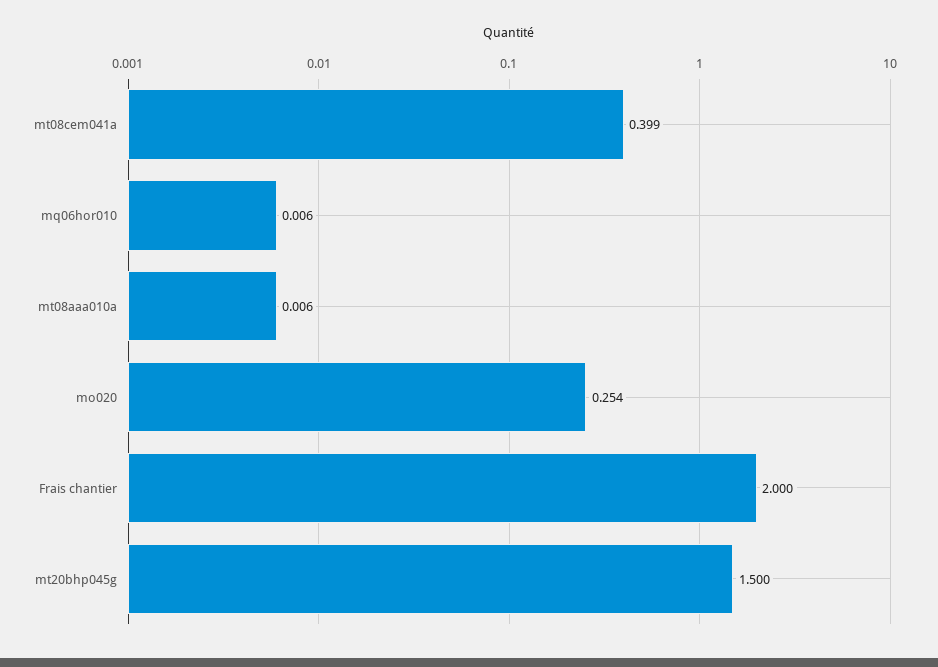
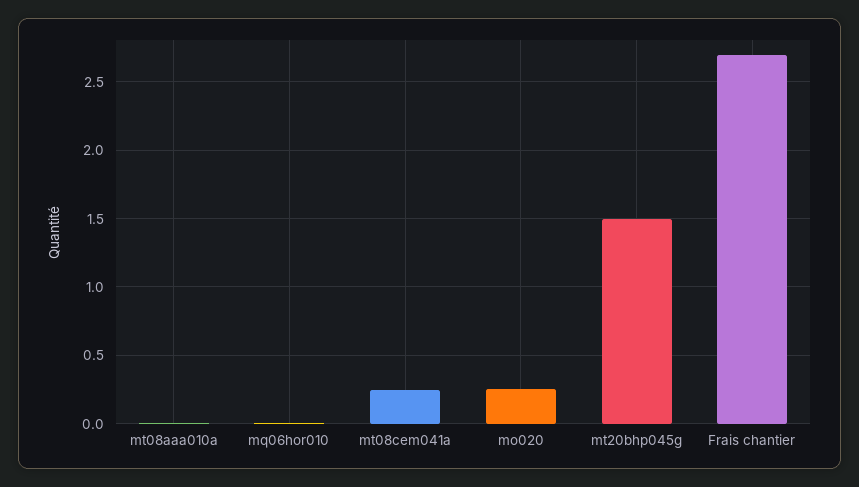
  {
-   "mt08cem041a": 0.399,
+   "mt08cem041a": 0.25,
    "mq06hor010": 0.006,
    "mt08aaa010a": 0.006,
    "mo020": 0.254,
-   "Frais chantier": 2,
+   "Frais chantier": 2.7,
    "mt20bhp045g": 1.5
  }

